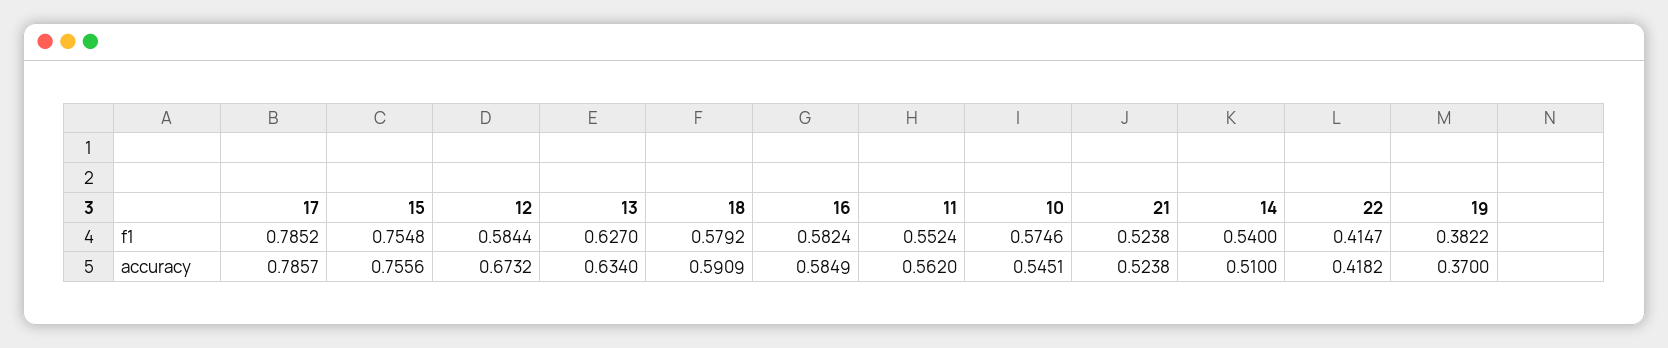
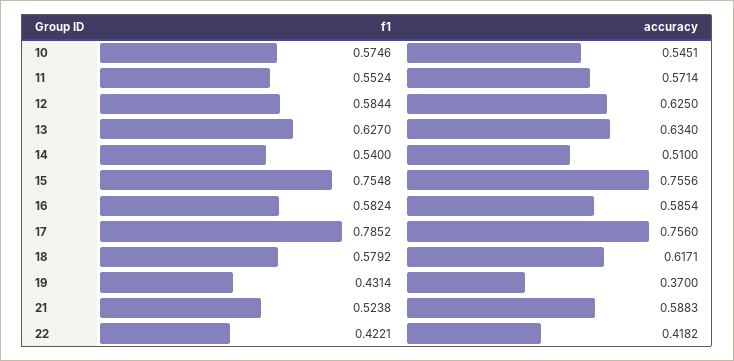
  {
    "17": {
      "f1": 0.7852,
-     "accuracy": 0.7857
+     "accuracy": 0.756
    },
    "15": {
      "f1": 0.7548,
      "accuracy": 0.7556
    },
    "12": {
      "f1": 0.5844,
-     "accuracy": 0.6732
+     "accuracy": 0.625
    },
    "13": {
      "f1": 0.627,
      "accuracy": 0.634
    },
    "18": {
      "f1": 0.5792,
-     "accuracy": 0.5909
+     "accuracy": 0.6171
    },
    "16": {
      "f1": 0.5824,
-     "accuracy": 0.5849
+     "accuracy": 0.5854
    },
    "11": {
      "f1": 0.5524,
-     "accuracy": 0.562
+     "accuracy": 0.5714
    },
    "10": {
      "f1": 0.5746,
      "accuracy": 0.5451
    },
    "21": {
      "f1": 0.5238,
-     "accuracy": 0.5238
+     "accuracy": 0.5883
    },
    "14": {
      "f1": 0.54,
      "accuracy": 0.51
    },
    "22": {
-     "f1": 0.4147,
+     "f1": 0.4221,
      "accuracy": 0.4182
    },
    "19": {
-     "f1": 0.3822,
+     "f1": 0.4314,
      "accuracy": 0.37
    }
  }

